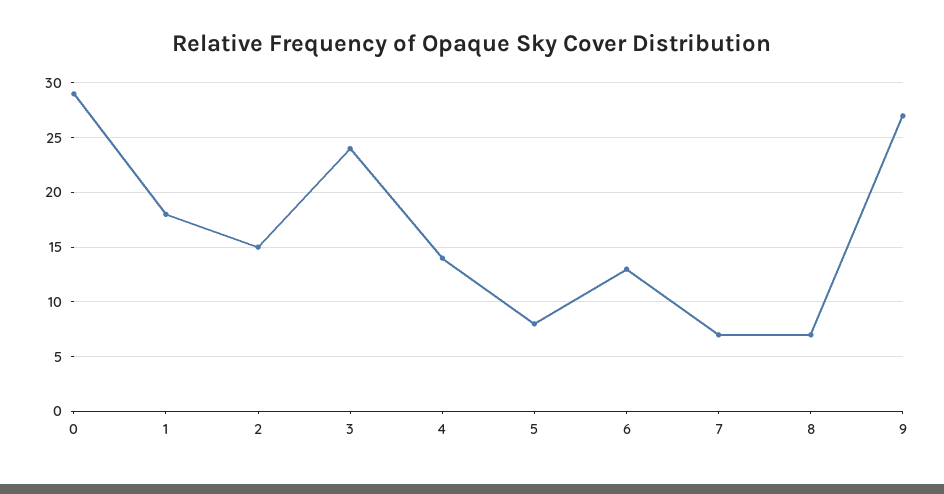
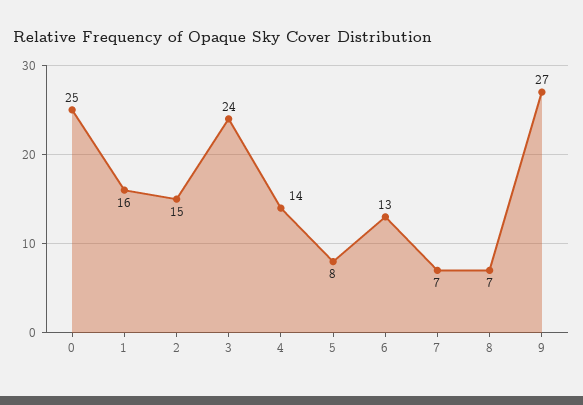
  {
-   "0": 29,
+   "0": 25,
-   "1": 18,
+   "1": 16,
    "2": 15,
    "3": 24,
    "4": 14,
    "5": 8,
    "6": 13,
    "7": 7,
    "8": 7,
    "9": 27
  }

